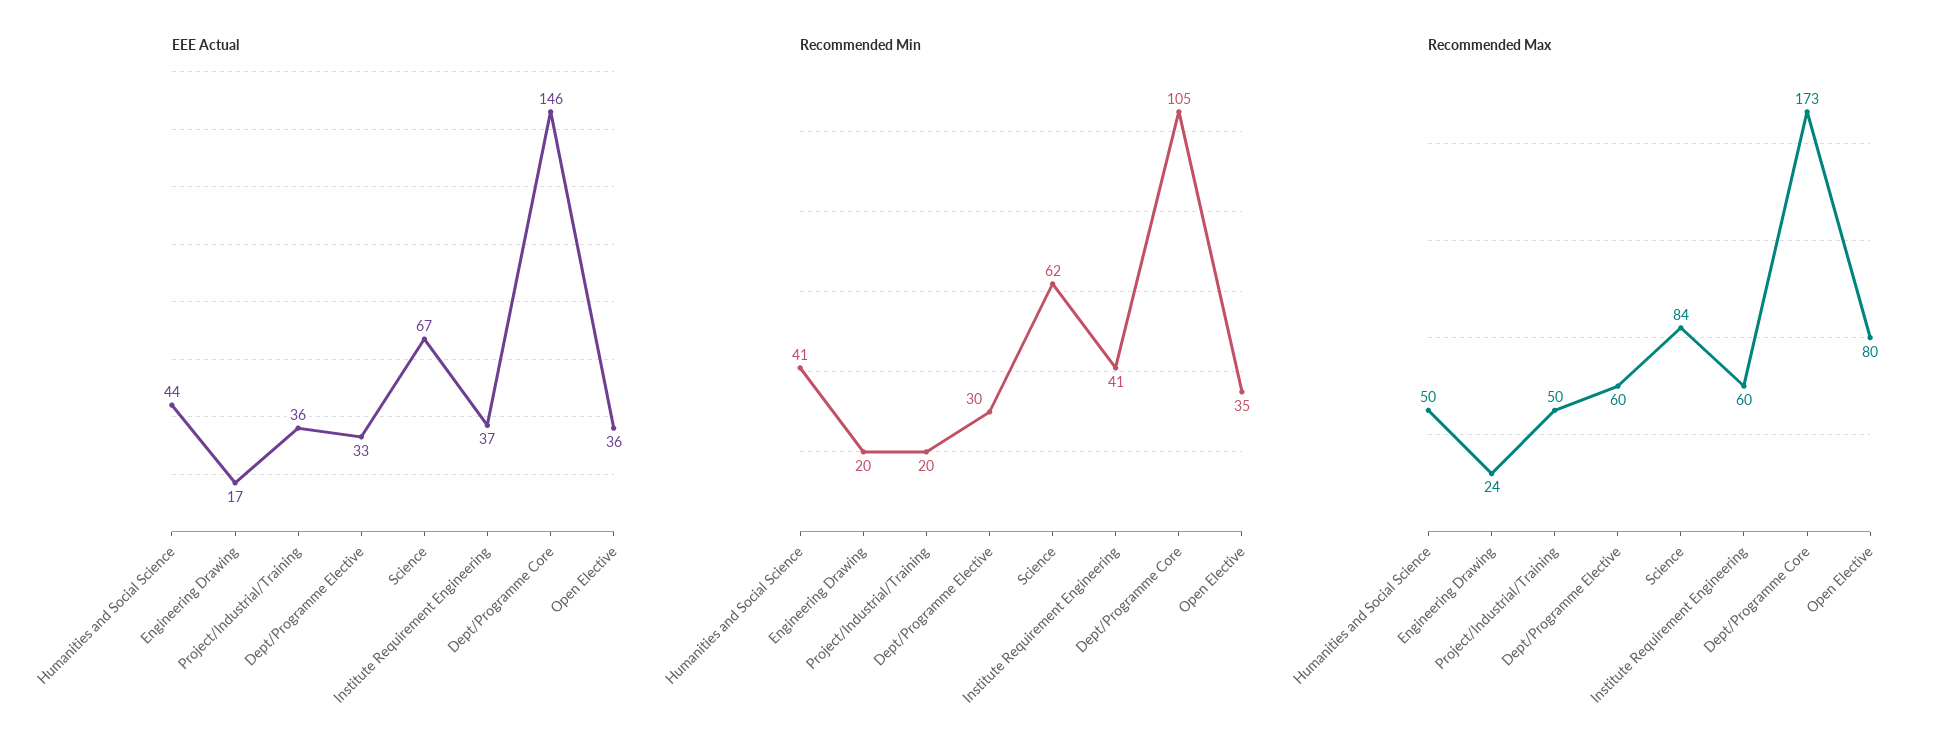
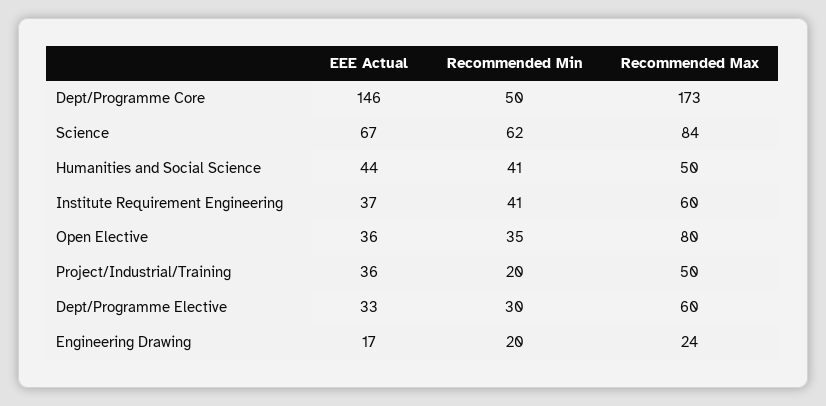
  {
    "EEE Actual": {
      "Humanities and Social Science": 44,
      "Engineering Drawing": 17,
      "Project/Industrial/Training": 36,
      "Dept/Programme Elective": 33,
      "Science": 67,
      "Institute Requirement Engineering": 37,
      "Dept/Programme Core": 146,
      "Open Elective": 36
    },
    "Recommended Min": {
      "Humanities and Social Science": 41,
      "Engineering Drawing": 20,
      "Project/Industrial/Training": 20,
      "Dept/Programme Elective": 30,
      "Science": 62,
      "Institute Requirement Engineering": 41,
-     "Dept/Programme Core": 105,
+     "Dept/Programme Core": 50,
      "Open Elective": 35
    },
    "Recommended Max": {
      "Humanities and Social Science": 50,
      "Engineering Drawing": 24,
      "Project/Industrial/Training": 50,
      "Dept/Programme Elective": 60,
      "Science": 84,
      "Institute Requirement Engineering": 60,
      "Dept/Programme Core": 173,
      "Open Elective": 80
    }
  }

